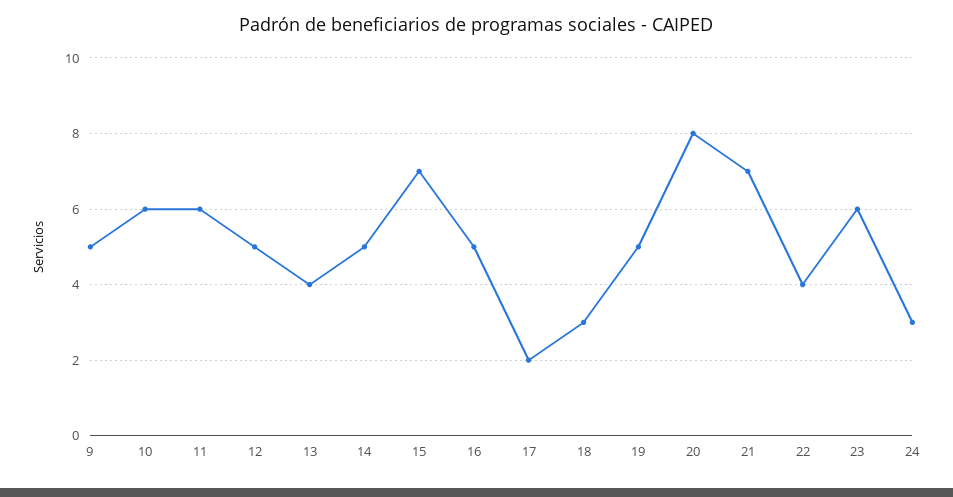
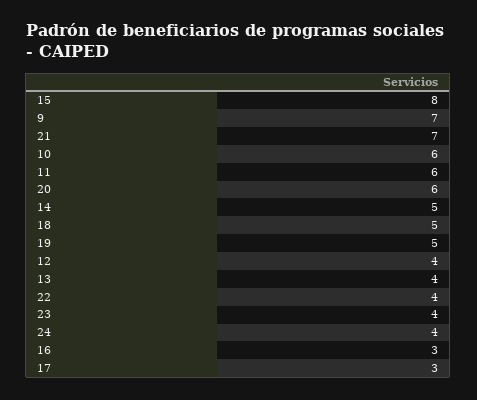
  {
-   "9": 5,
+   "9": 7,
    "10": 6,
    "11": 6,
-   "12": 5,
+   "12": 4,
    "13": 4,
    "14": 5,
-   "15": 7,
+   "15": 8,
-   "16": 5,
+   "16": 3,
-   "17": 2,
+   "17": 3,
-   "18": 3,
+   "18": 5,
    "19": 5,
-   "20": 8,
+   "20": 6,
    "21": 7,
    "22": 4,
-   "23": 6,
+   "23": 4,
-   "24": 3
+   "24": 4
  }

